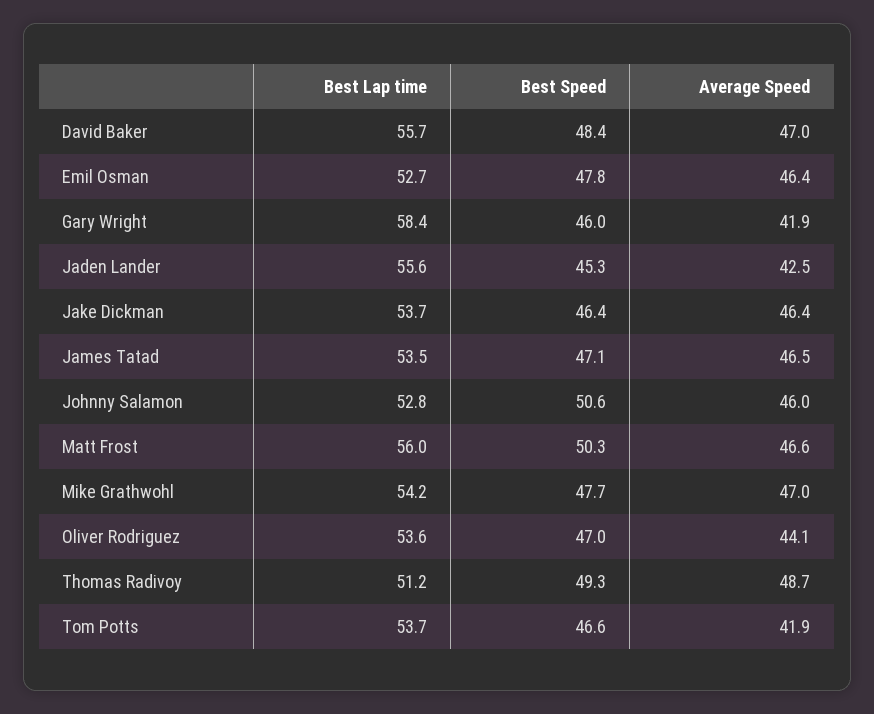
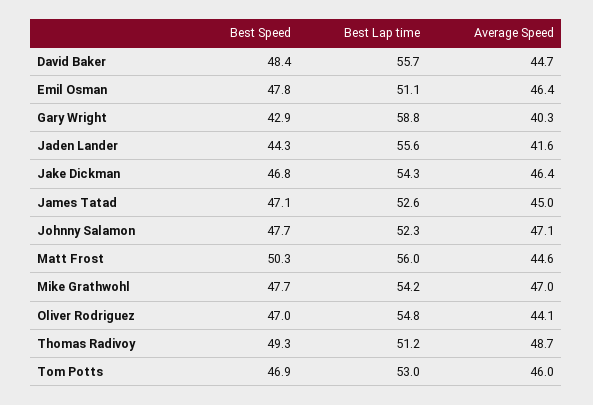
  {
    "Best Lap time": {
      "David Baker": 55.7,
-     "Emil Osman": 52.7,
+     "Emil Osman": 51.1,
-     "Gary Wright": 58.4,
+     "Gary Wright": 58.8,
      "Jaden Lander": 55.6,
-     "Jake Dickman": 53.7,
+     "Jake Dickman": 54.3,
-     "James Tatad": 53.5,
+     "James Tatad": 52.6,
-     "Johnny Salamon": 52.8,
+     "Johnny Salamon": 52.3,
      "Matt Frost": 56,
      "Mike Grathwohl": 54.2,
-     "Oliver Rodriguez": 53.6,
+     "Oliver Rodriguez": 54.8,
      "Thomas Radivoy": 51.2,
-     "Tom Potts": 53.7
+     "Tom Potts": 53
    },
    "Best Speed": {
      "David Baker": 48.4,
      "Emil Osman": 47.8,
-     "Gary Wright": 46,
+     "Gary Wright": 42.9,
-     "Jaden Lander": 45.3,
+     "Jaden Lander": 44.3,
-     "Jake Dickman": 46.4,
+     "Jake Dickman": 46.8,
      "James Tatad": 47.1,
-     "Johnny Salamon": 50.6,
+     "Johnny Salamon": 47.7,
      "Matt Frost": 50.3,
      "Mike Grathwohl": 47.7,
      "Oliver Rodriguez": 47,
      "Thomas Radivoy": 49.3,
-     "Tom Potts": 46.6
+     "Tom Potts": 46.9
    },
    "Average Speed": {
-     "David Baker": 47,
+     "David Baker": 44.7,
      "Emil Osman": 46.4,
-     "Gary Wright": 41.9,
+     "Gary Wright": 40.3,
-     "Jaden Lander": 42.5,
+     "Jaden Lander": 41.6,
      "Jake Dickman": 46.4,
-     "James Tatad": 46.5,
+     "James Tatad": 45,
-     "Johnny Salamon": 46,
+     "Johnny Salamon": 47.1,
-     "Matt Frost": 46.6,
+     "Matt Frost": 44.6,
      "Mike Grathwohl": 47,
      "Oliver Rodriguez": 44.1,
      "Thomas Radivoy": 48.7,
-     "Tom Potts": 41.9
+     "Tom Potts": 46
    }
  }

